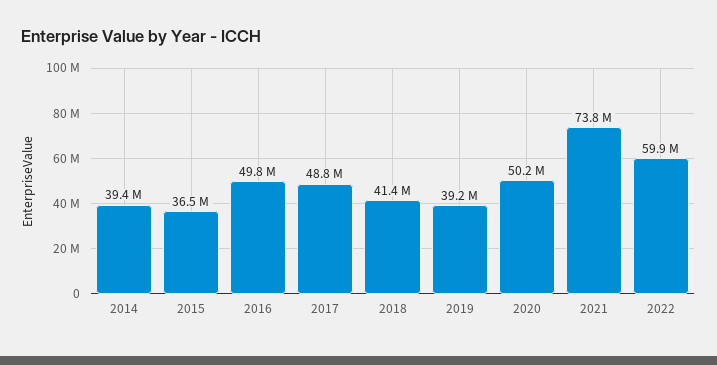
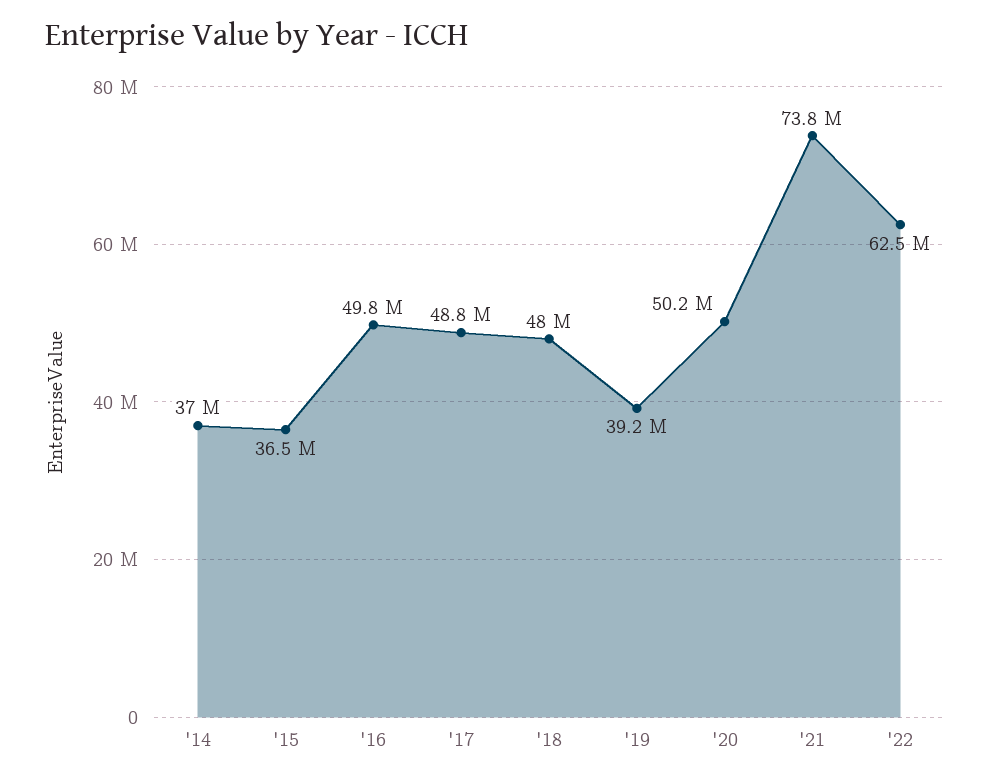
  {
-   "2014": 39400000,
+   "2014": 37000000,
    "2015": 36500000,
    "2016": 49800000,
    "2017": 48800000,
-   "2018": 41400000,
+   "2018": 48000000,
    "2019": 39200000,
    "2020": 50200000,
    "2021": 73800000,
-   "2022": 59900000
+   "2022": 62500000
  }

